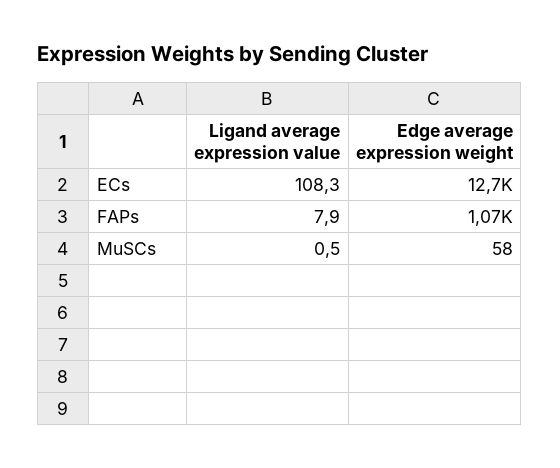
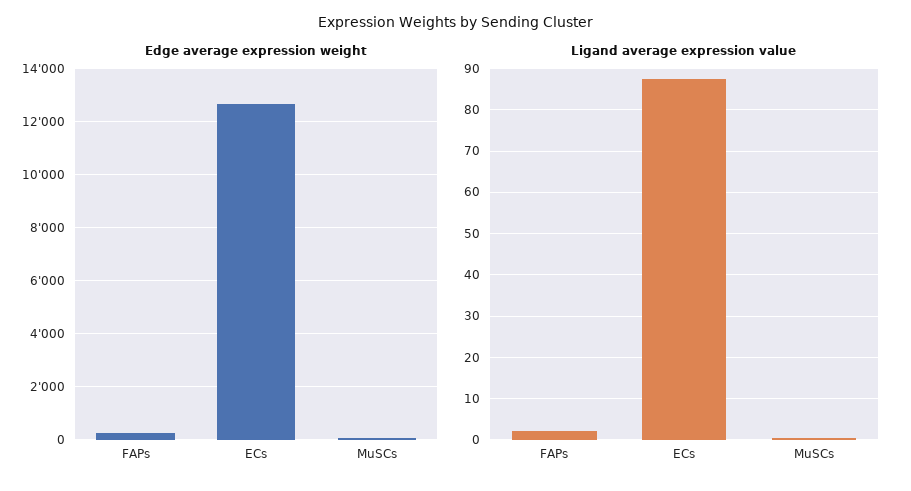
  {
    "Ligand average expression value": {
-     "ECs": 108.3,
+     "ECs": 88,
-     "FAPs": 7.9,
+     "FAPs": 2,
      "MuSCs": 0.5
    },
    "Edge average expression weight": {
      "ECs": 12700,
-     "FAPs": 1070,
+     "FAPs": 250,
      "MuSCs": 58
    }
  }

